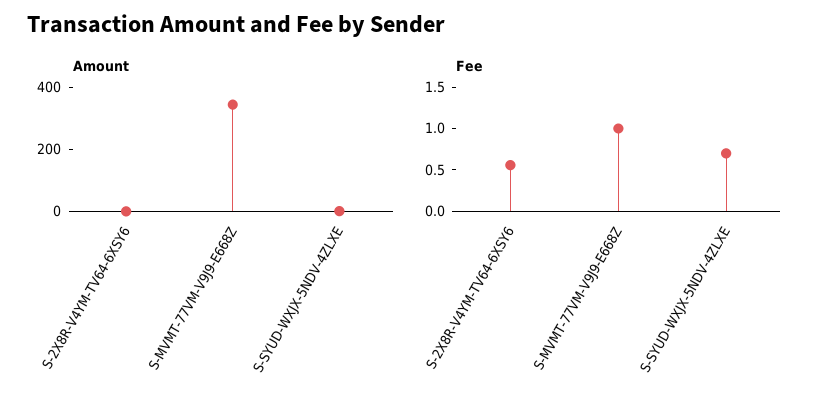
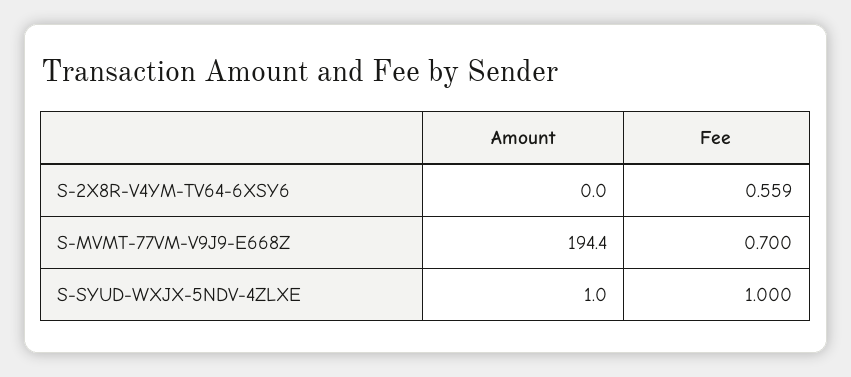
  {
    "Amount": {
      "S-2X8R-V4YM-TV64-6XSY6": 0,
-     "S-MVMT-77VM-V9J9-E668Z": 350,
+     "S-MVMT-77VM-V9J9-E668Z": 194.4,
      "S-SYUD-WXJX-5NDV-4ZLXE": 1
    },
    "Fee": {
      "S-2X8R-V4YM-TV64-6XSY6": 0.559,
-     "S-MVMT-77VM-V9J9-E668Z": 1,
+     "S-MVMT-77VM-V9J9-E668Z": 0.7,
-     "S-SYUD-WXJX-5NDV-4ZLXE": 0.7
+     "S-SYUD-WXJX-5NDV-4ZLXE": 1
    }
  }

